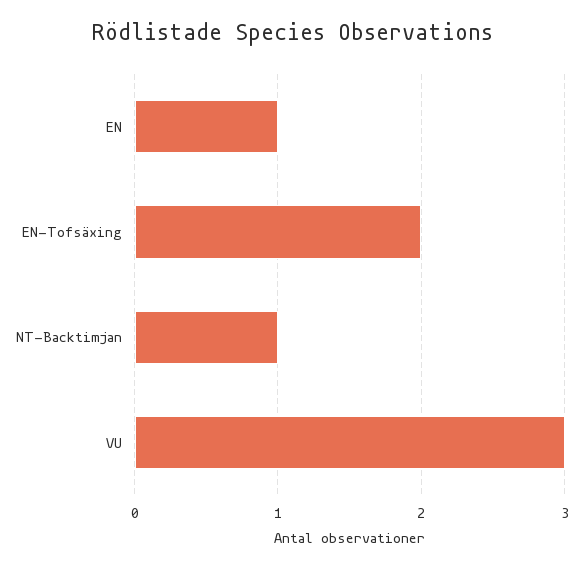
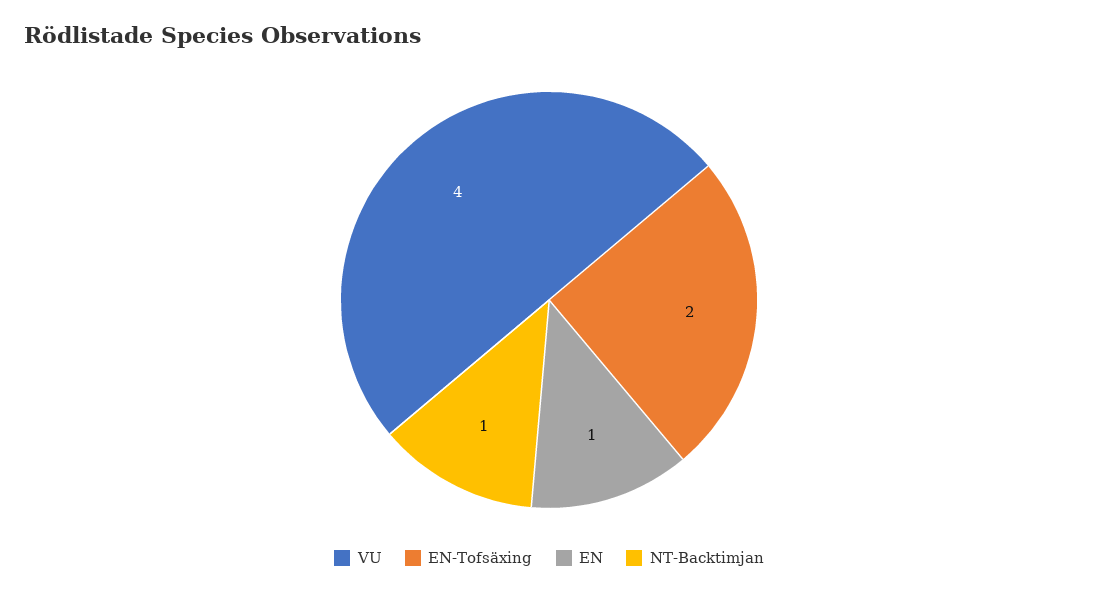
  {
    "EN": 1,
    "EN-Tofsäxing": 2,
    "NT-Backtimjan": 1,
-   "VU": 3
+   "VU": 4
  }

